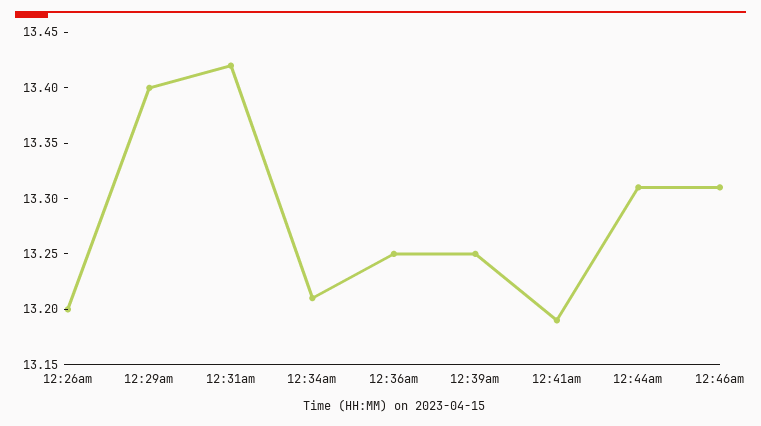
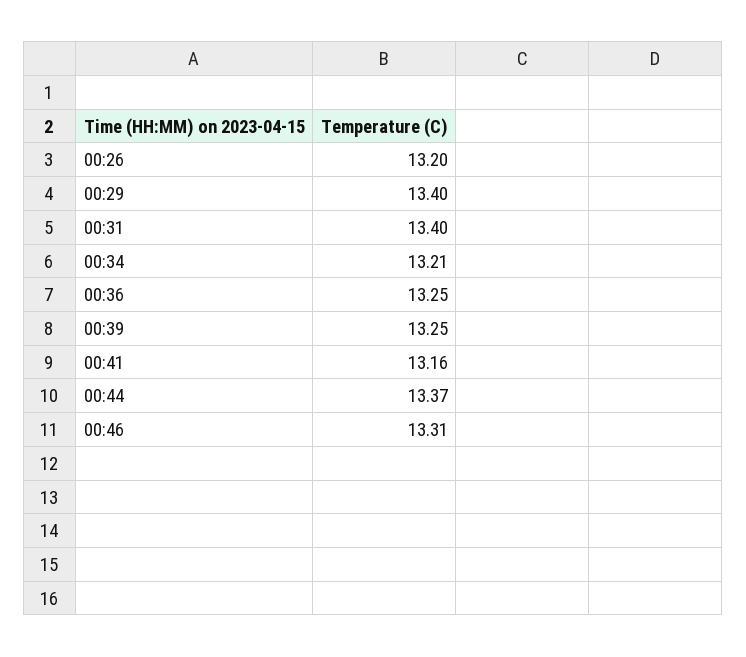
  {
    "12:26am": 13.2,
    "12:29am": 13.4,
-   "12:31am": 13.42,
+   "12:31am": 13.4,
    "12:34am": 13.21,
    "12:36am": 13.25,
    "12:39am": 13.25,
-   "12:41am": 13.19,
+   "12:41am": 13.16,
-   "12:44am": 13.31,
+   "12:44am": 13.37,
    "12:46am": 13.31
  }

